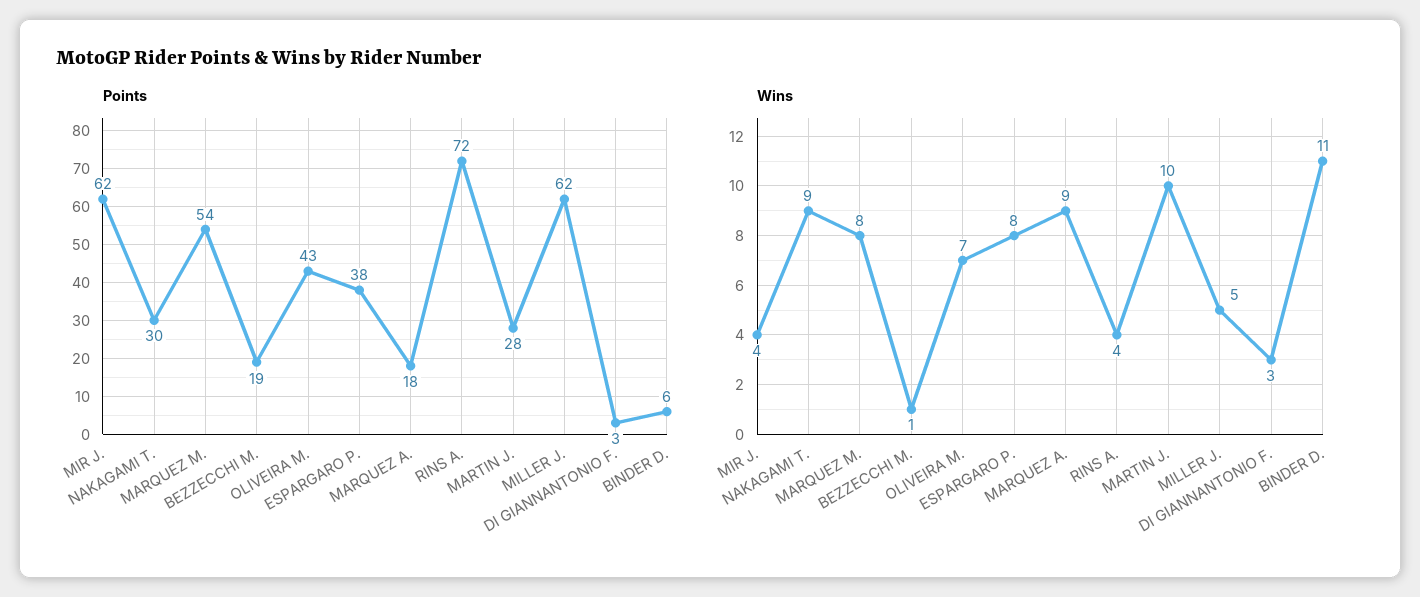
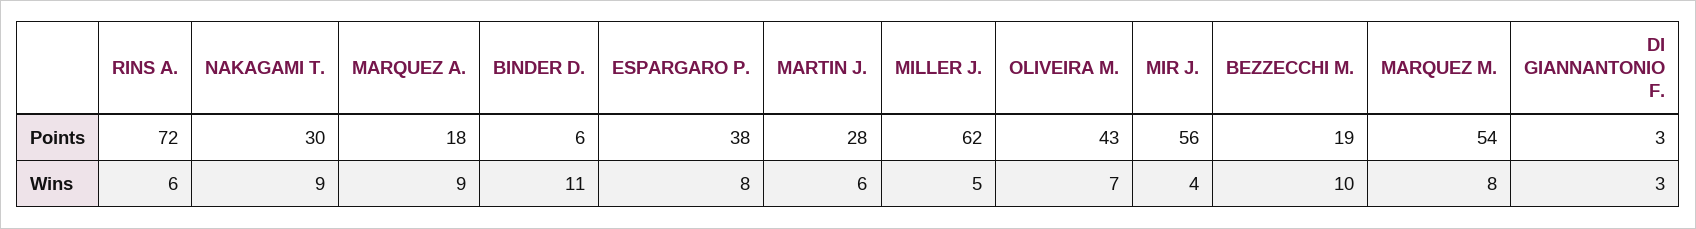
  {
    "Points": {
-     "MIR J.": 62,
+     "MIR J.": 56,
      "NAKAGAMI T.": 30,
      "MARQUEZ M.": 54,
      "BEZZECCHI M.": 19,
      "OLIVEIRA M.": 43,
      "ESPARGARO P.": 38,
      "MARQUEZ A.": 18,
      "RINS A.": 72,
      "MARTIN J.": 28,
      "MILLER J.": 62,
      "DI GIANNANTONIO F.": 3,
      "BINDER D.": 6
    },
    "Wins": {
      "MIR J.": 4,
      "NAKAGAMI T.": 9,
      "MARQUEZ M.": 8,
-     "BEZZECCHI M.": 1,
+     "BEZZECCHI M.": 10,
      "OLIVEIRA M.": 7,
      "ESPARGARO P.": 8,
      "MARQUEZ A.": 9,
-     "RINS A.": 4,
+     "RINS A.": 6,
-     "MARTIN J.": 10,
+     "MARTIN J.": 6,
      "MILLER J.": 5,
      "DI GIANNANTONIO F.": 3,
      "BINDER D.": 11
    }
  }

